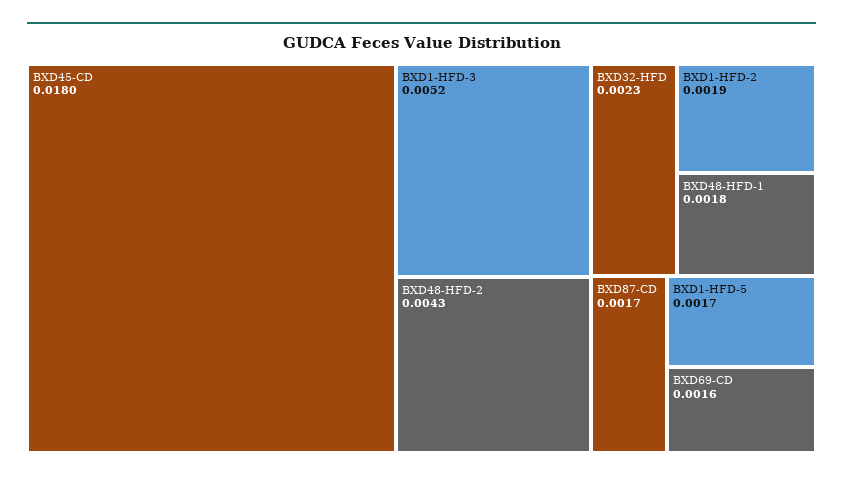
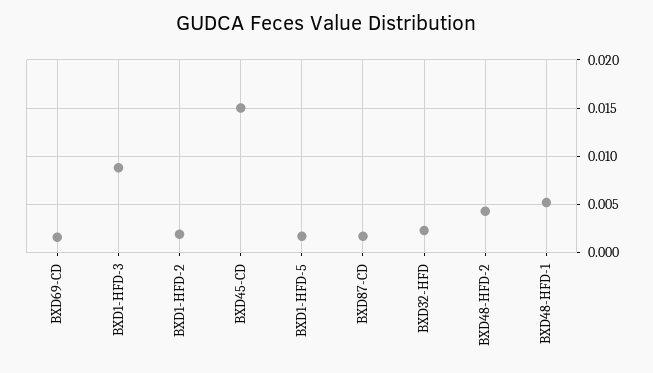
  {
-   "BXD45-CD": 0.018,
+   "BXD45-CD": 0.015,
-   "BXD1-HFD-3": 0.0052,
+   "BXD1-HFD-3": 0.009,
    "BXD48-HFD-2": 0.0043,
    "BXD32-HFD": 0.0023,
    "BXD1-HFD-2": 0.0019,
-   "BXD48-HFD-1": 0.0018,
+   "BXD48-HFD-1": 0.005,
    "BXD87-CD": 0.0017,
    "BXD1-HFD-5": 0.0017,
    "BXD69-CD": 0.0016
  }

